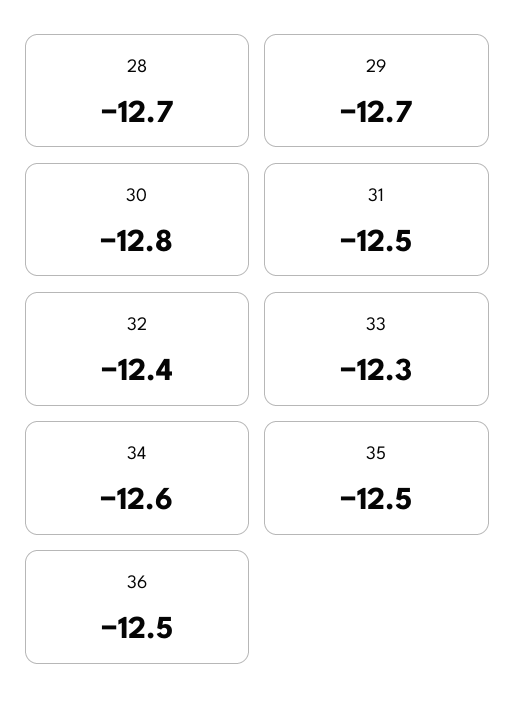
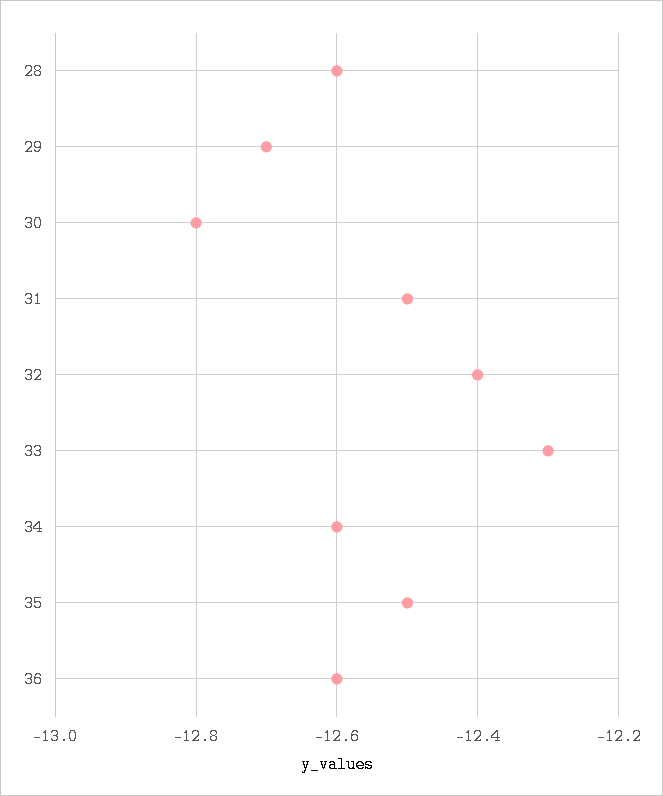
  {
-   "28": -12.7,
+   "28": -12.6,
    "29": -12.7,
    "30": -12.8,
    "31": -12.5,
    "32": -12.4,
    "33": -12.3,
    "34": -12.6,
    "35": -12.5,
-   "36": -12.5
+   "36": -12.6
  }

